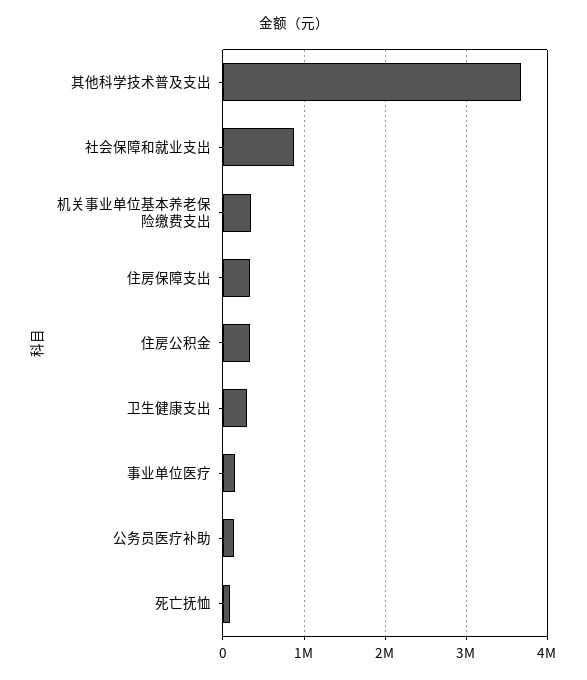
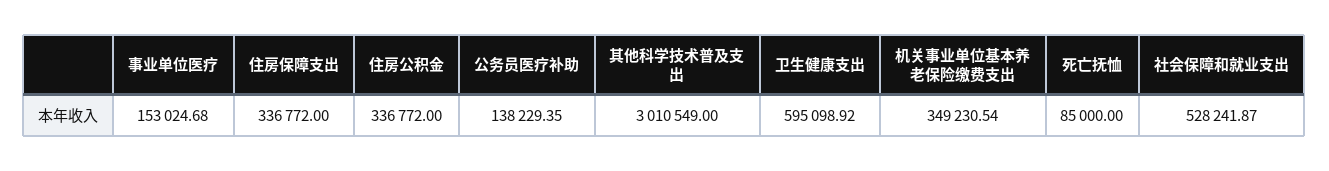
  {
-   "其他科学技术普及支出": 3700000,
+   "其他科学技术普及支出": 3010549,
-   "社会保障和就业支出": 900000,
+   "社会保障和就业支出": 528241.87,
    "机关事业单位基本养老保险缴费支出": 349230.54,
    "住房保障支出": 336772,
    "住房公积金": 336772,
-   "卫生健康支出": 300000,
+   "卫生健康支出": 595098.92,
    "事业单位医疗": 153024.68,
    "公务员医疗补助": 138229.35,
    "死亡抚恤": 85000
  }

